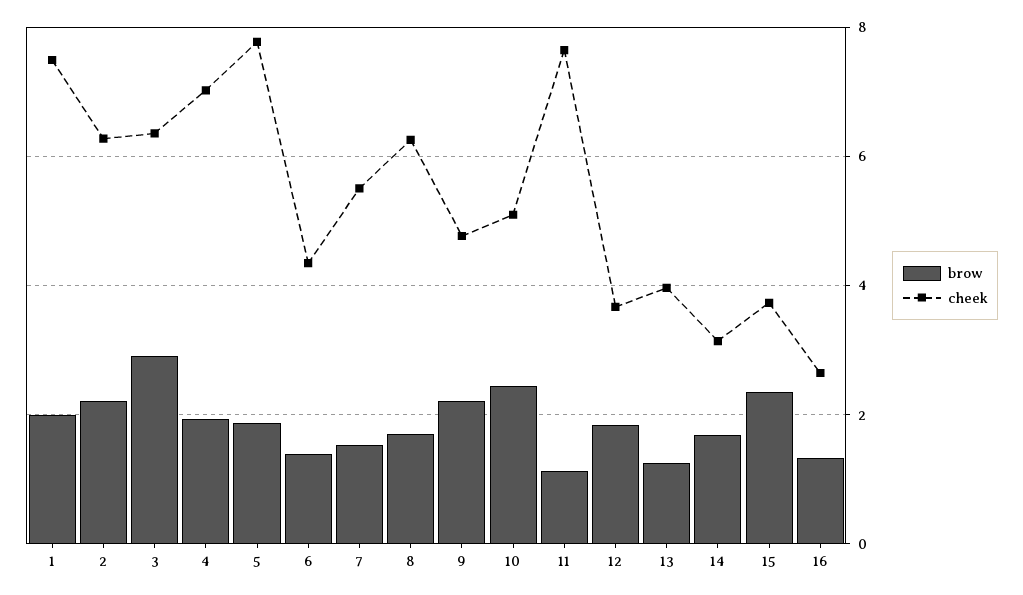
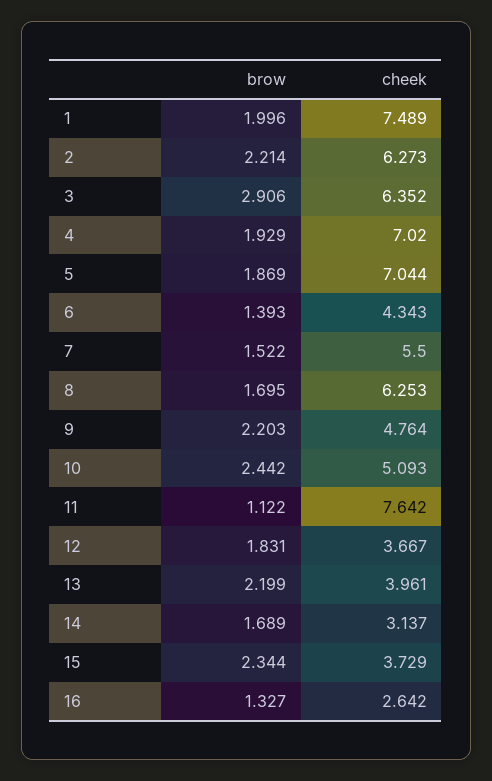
  {
    "brow": {
      "1": 1.996,
      "2": 2.214,
      "3": 2.906,
      "4": 1.929,
      "5": 1.869,
      "6": 1.393,
      "7": 1.522,
      "8": 1.695,
      "9": 2.203,
      "10": 2.442,
      "11": 1.122,
      "12": 1.831,
-     "13": 1.2,
+     "13": 2.199,
      "14": 1.689,
      "15": 2.344,
      "16": 1.327
    },
    "cheek": {
      "1": 7.489,
      "2": 6.273,
      "3": 6.352,
      "4": 7.02,
-     "5": 7.8,
+     "5": 7.044,
      "6": 4.343,
      "7": 5.5,
      "8": 6.253,
      "9": 4.764,
      "10": 5.093,
      "11": 7.642,
      "12": 3.667,
      "13": 3.961,
      "14": 3.137,
      "15": 3.729,
      "16": 2.642
    }
  }

